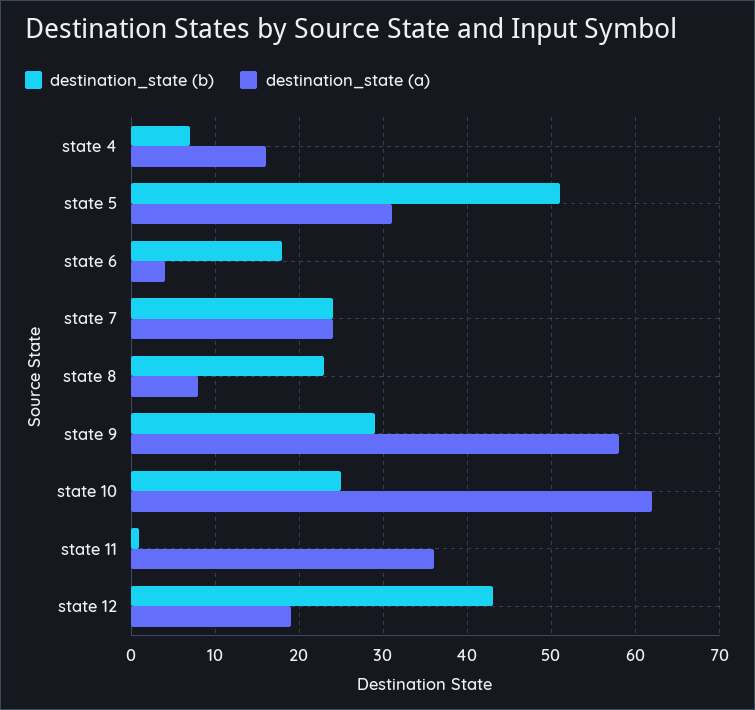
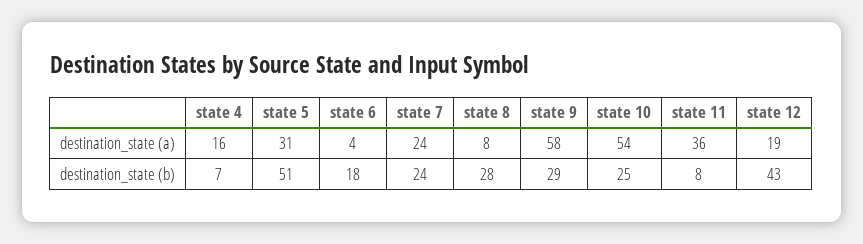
  {
    "destination_state (b)": {
      "state 4": 7,
      "state 5": 51,
      "state 6": 18,
      "state 7": 24,
-     "state 8": 23,
+     "state 8": 28,
      "state 9": 29,
      "state 10": 25,
-     "state 11": 1,
+     "state 11": 8,
      "state 12": 43
    },
    "destination_state (a)": {
      "state 4": 16,
      "state 5": 31,
      "state 6": 4,
      "state 7": 24,
      "state 8": 8,
      "state 9": 58,
-     "state 10": 62,
+     "state 10": 54,
      "state 11": 36,
      "state 12": 19
    }
  }

